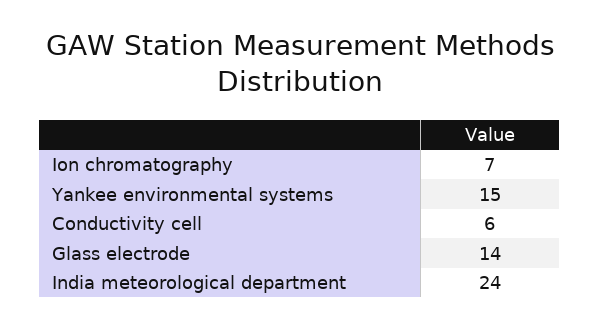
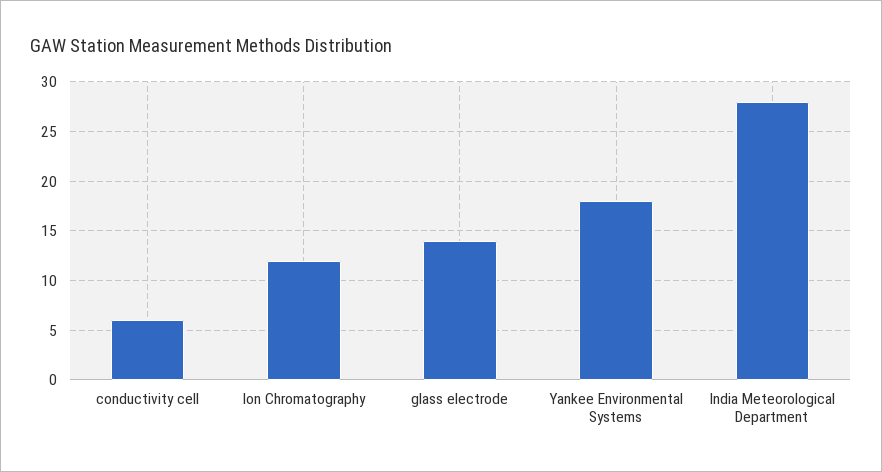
  {
-   "Ion chromatography": 7,
+   "Ion chromatography": 12,
-   "Yankee environmental systems": 15,
+   "Yankee environmental systems": 18,
    "Conductivity cell": 6,
    "Glass electrode": 14,
-   "India meteorological department": 24
+   "India meteorological department": 28
  }

